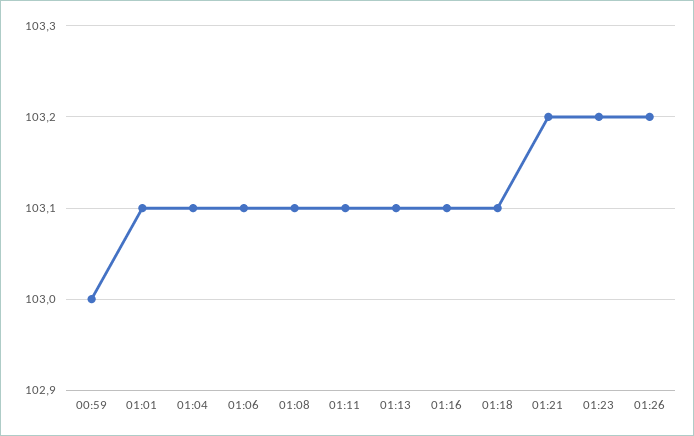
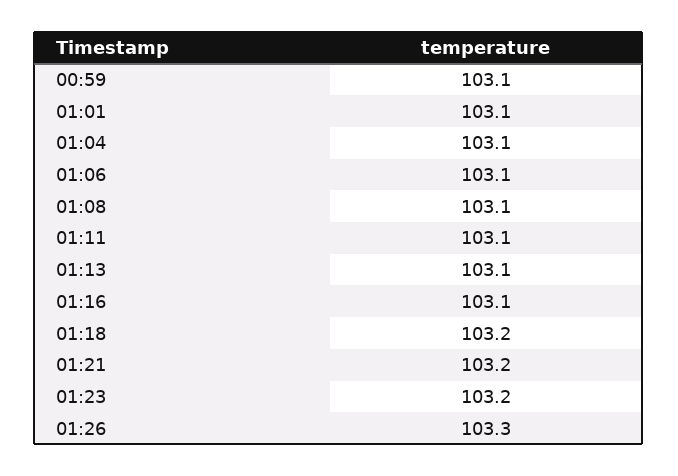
  {
-   "00:59": 103,
+   "00:59": 103.1,
    "01:01": 103.1,
    "01:04": 103.1,
    "01:06": 103.1,
    "01:08": 103.1,
    "01:11": 103.1,
    "01:13": 103.1,
    "01:16": 103.1,
-   "01:18": 103.1,
+   "01:18": 103.2,
    "01:21": 103.2,
    "01:23": 103.2,
-   "01:26": 103.2
+   "01:26": 103.3
  }

